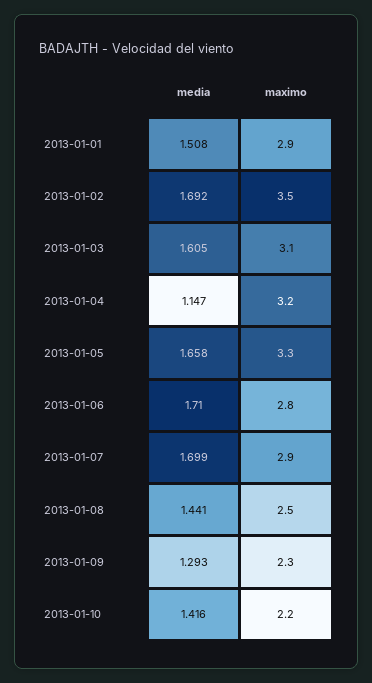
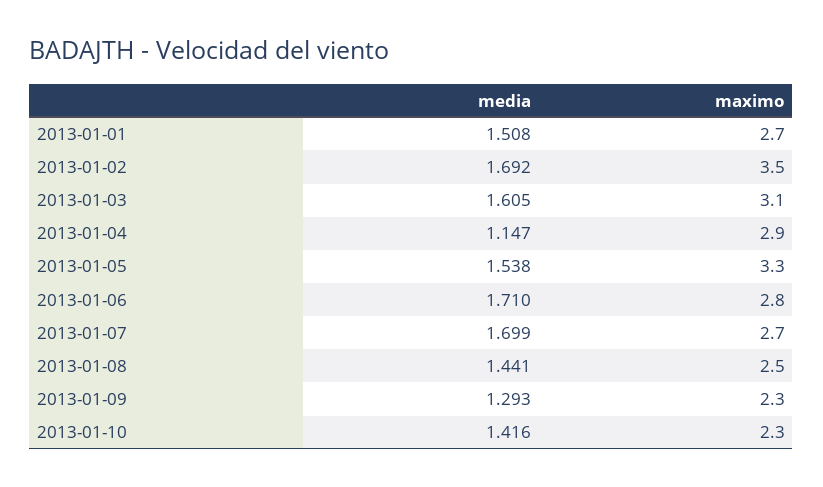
  {
    "media": {
      "2013-01-01": 1.508,
      "2013-01-02": 1.692,
      "2013-01-03": 1.605,
      "2013-01-04": 1.147,
-     "2013-01-05": 1.658,
+     "2013-01-05": 1.538,
      "2013-01-06": 1.71,
      "2013-01-07": 1.699,
      "2013-01-08": 1.441,
      "2013-01-09": 1.293,
      "2013-01-10": 1.416
    },
    "maximo": {
-     "2013-01-01": 2.9,
+     "2013-01-01": 2.7,
      "2013-01-02": 3.5,
      "2013-01-03": 3.1,
-     "2013-01-04": 3.2,
+     "2013-01-04": 2.9,
      "2013-01-05": 3.3,
      "2013-01-06": 2.8,
-     "2013-01-07": 2.9,
+     "2013-01-07": 2.7,
      "2013-01-08": 2.5,
      "2013-01-09": 2.3,
-     "2013-01-10": 2.2
+     "2013-01-10": 2.3
    }
  }

